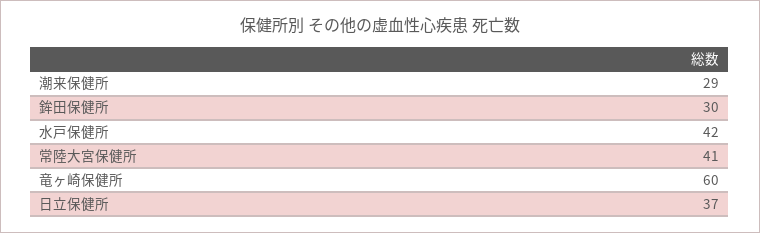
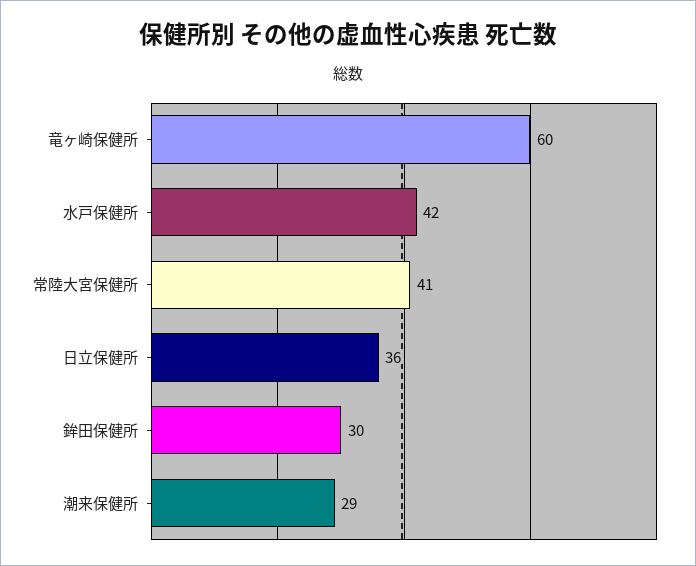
  {
    "潮来保健所": 29,
    "鉾田保健所": 30,
    "水戸保健所": 42,
    "常陸大宮保健所": 41,
    "竜ヶ崎保健所": 60,
-   "日立保健所": 37
+   "日立保健所": 36
  }

